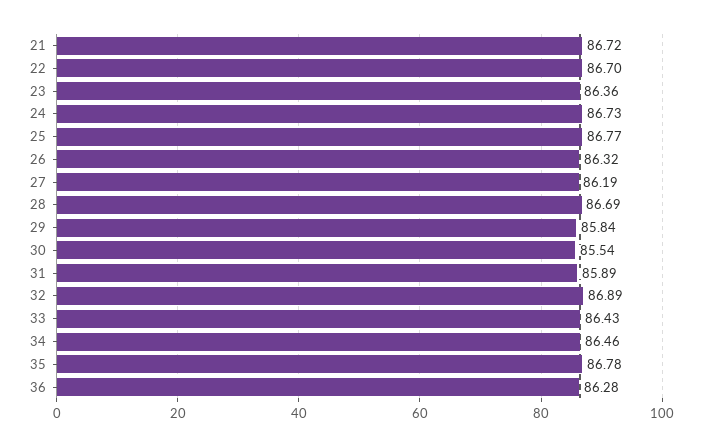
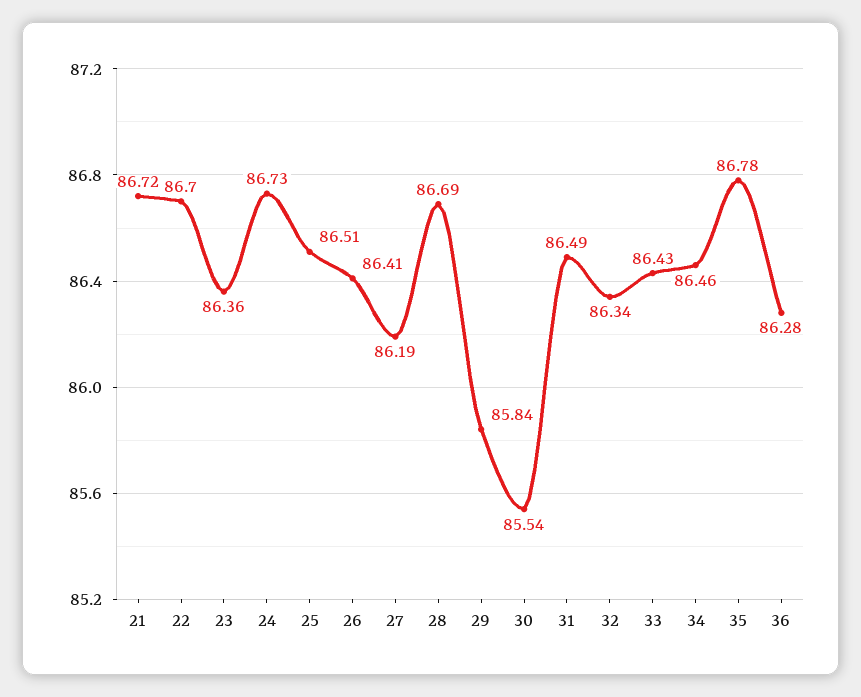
  {
    "21": 86.72,
    "22": 86.7,
    "23": 86.36,
    "24": 86.73,
-   "25": 86.77,
+   "25": 86.51,
-   "26": 86.32,
+   "26": 86.41,
    "27": 86.19,
    "28": 86.69,
    "29": 85.84,
    "30": 85.54,
-   "31": 85.89,
+   "31": 86.49,
-   "32": 86.89,
+   "32": 86.34,
    "33": 86.43,
    "34": 86.46,
    "35": 86.78,
    "36": 86.28
  }

